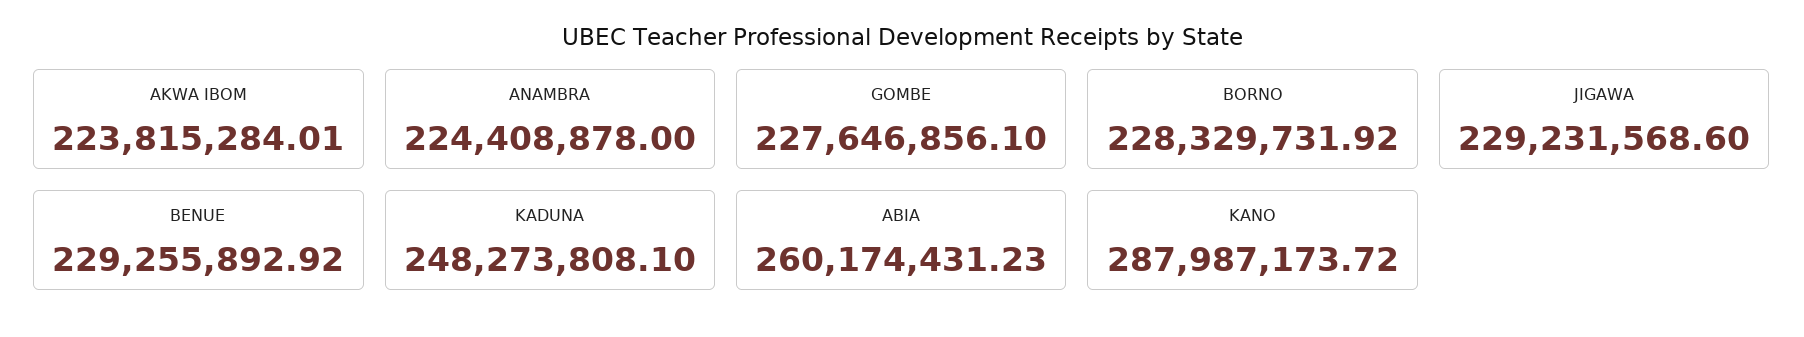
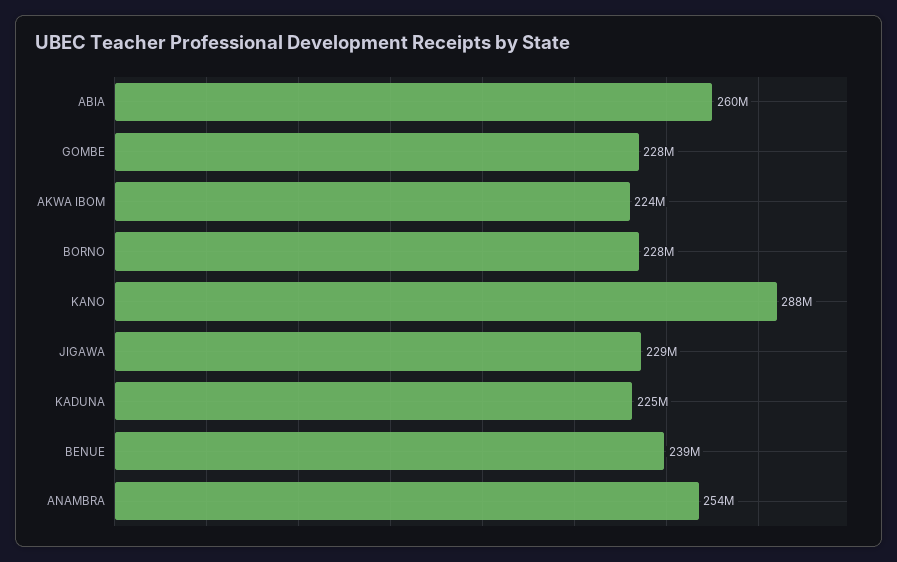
  {
    "AKWA IBOM": 223815284.01,
-   "ANAMBRA": 224408878,
+   "ANAMBRA": 254000000,
    "GOMBE": 227646856.1,
    "BORNO": 228329731.92,
    "JIGAWA": 229231568.6,
-   "BENUE": 229255892.92,
+   "BENUE": 239000000,
-   "KADUNA": 248273808.1,
+   "KADUNA": 225000000,
    "ABIA": 260174431.23,
    "KANO": 287987173.72
  }

